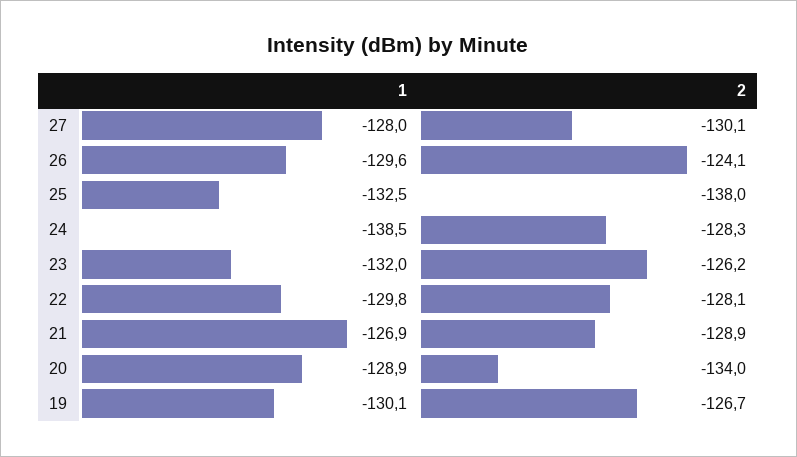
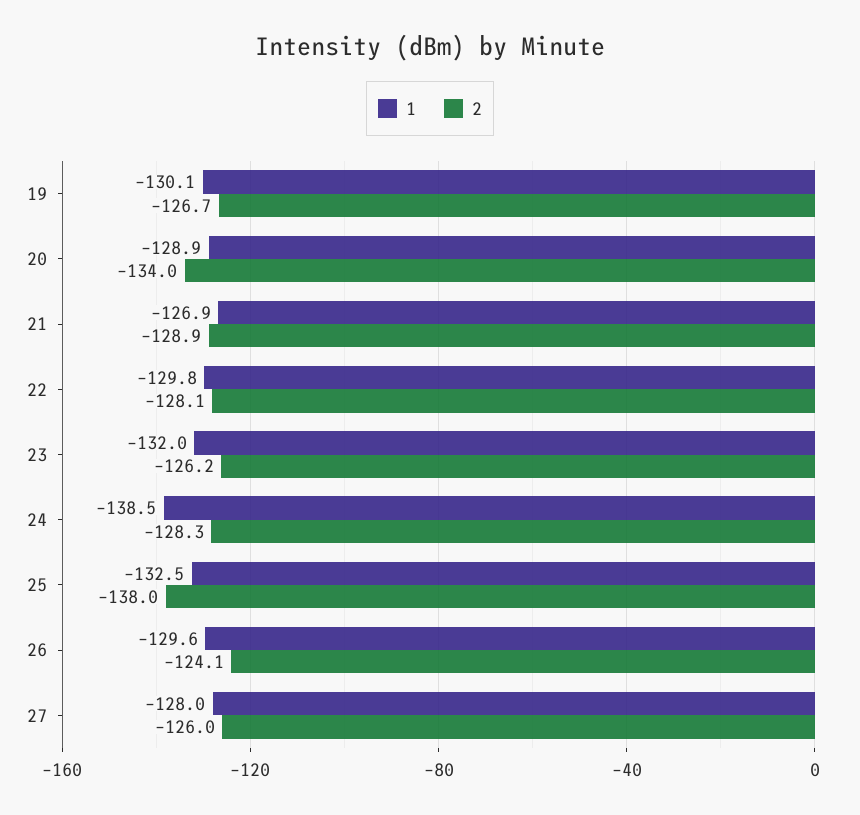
  {
    "1": {
      "27": -128,
      "26": -129.6,
      "25": -132.5,
      "24": -138.5,
      "23": -132,
      "22": -129.8,
      "21": -126.9,
      "20": -128.9,
      "19": -130.1
    },
    "2": {
-     "27": -130.1,
+     "27": -126,
      "26": -124.1,
      "25": -138,
      "24": -128.3,
      "23": -126.2,
      "22": -128.1,
      "21": -128.9,
      "20": -134,
      "19": -126.7
    }
  }

